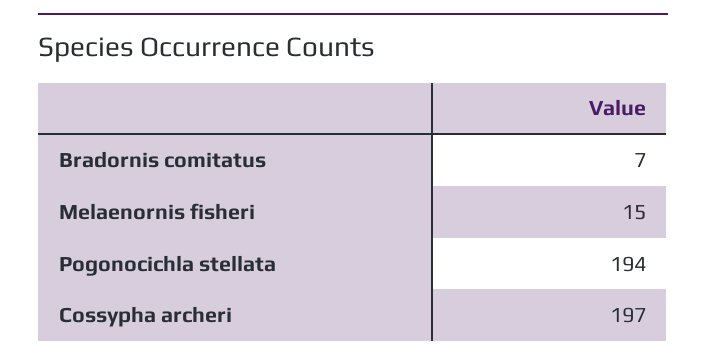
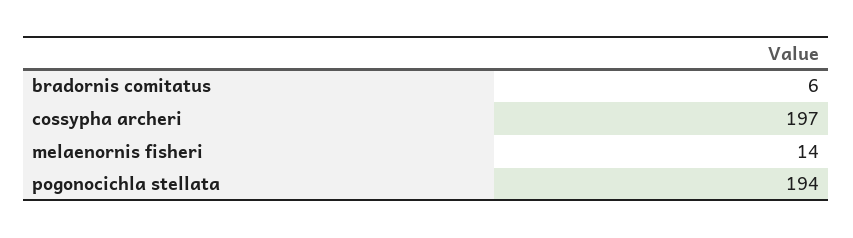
  {
-   "Bradornis comitatus": 7,
+   "Bradornis comitatus": 6,
-   "Melaenornis fisheri": 15,
+   "Melaenornis fisheri": 14,
    "Pogonocichla stellata": 194,
    "Cossypha archeri": 197
  }

